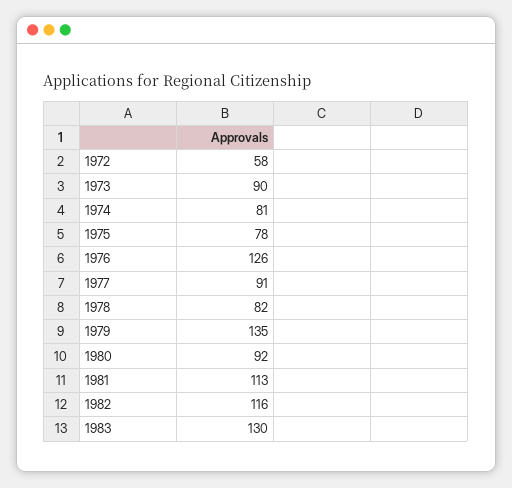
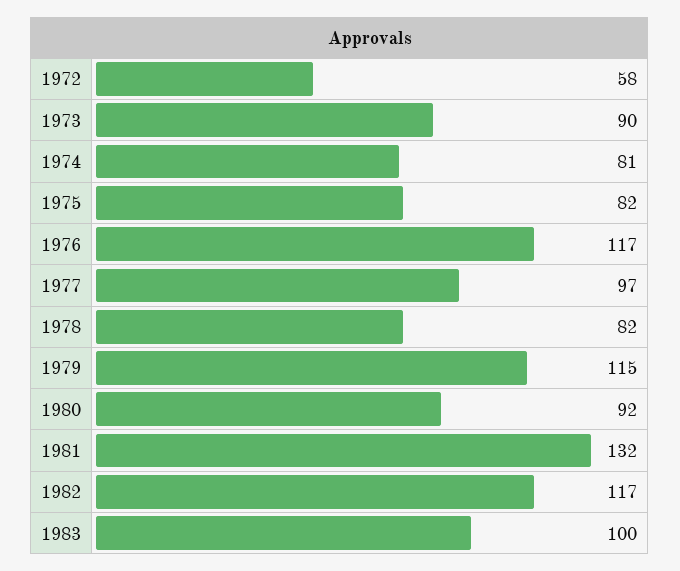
  {
    "1972": 58,
    "1973": 90,
    "1974": 81,
-   "1975": 78,
+   "1975": 82,
-   "1976": 126,
+   "1976": 117,
-   "1977": 91,
+   "1977": 97,
    "1978": 82,
-   "1979": 135,
+   "1979": 115,
    "1980": 92,
-   "1981": 113,
+   "1981": 132,
-   "1982": 116,
+   "1982": 117,
-   "1983": 130
+   "1983": 100
  }

